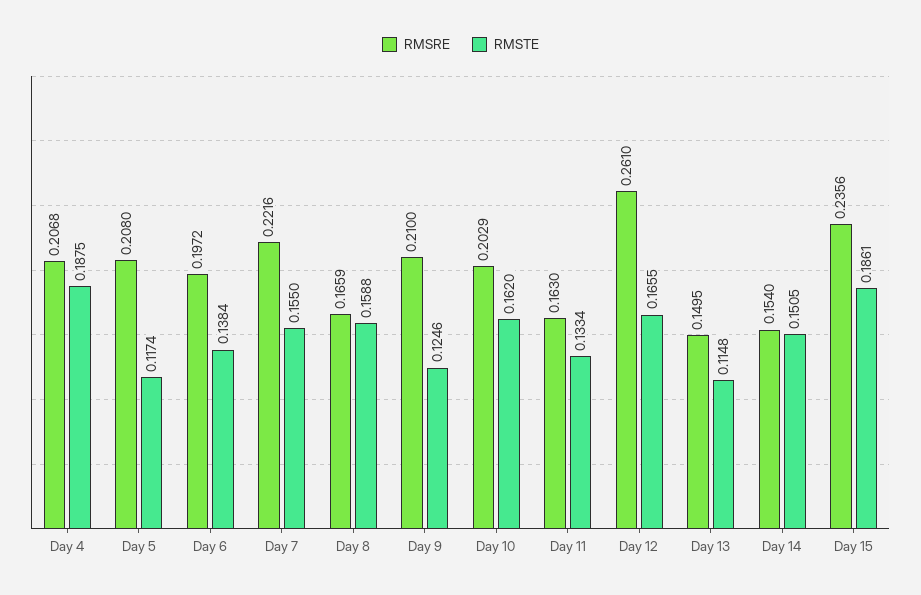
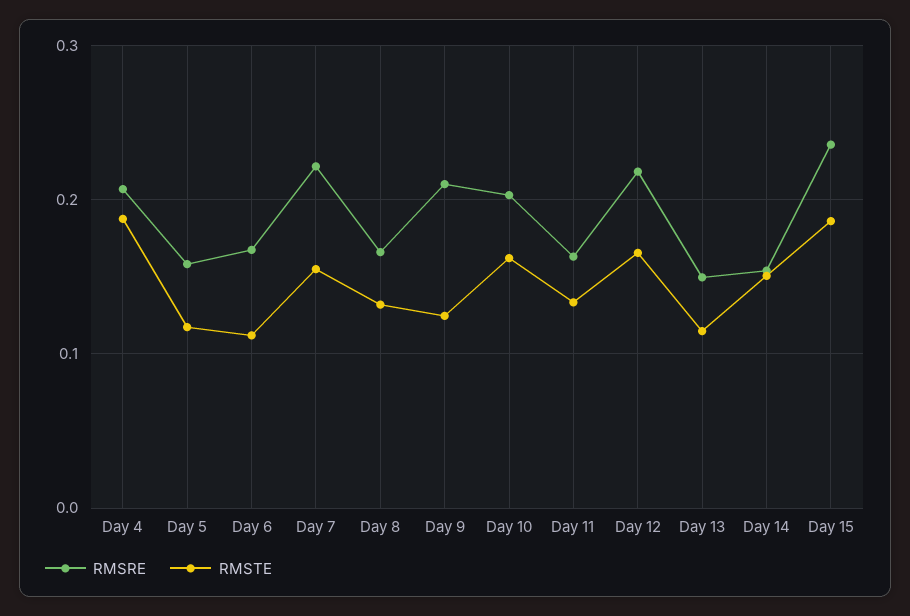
  {
    "RMSRE": {
      "Day 4": 0.2068,
-     "Day 5": 0.208,
+     "Day 5": 0.16,
-     "Day 6": 0.1972,
+     "Day 6": 0.17,
      "Day 7": 0.2216,
      "Day 8": 0.1659,
      "Day 9": 0.21,
      "Day 10": 0.2029,
      "Day 11": 0.163,
-     "Day 12": 0.261,
+     "Day 12": 0.22,
      "Day 13": 0.1495,
      "Day 14": 0.154,
      "Day 15": 0.2356
    },
    "RMSTE": {
      "Day 4": 0.1875,
      "Day 5": 0.1174,
-     "Day 6": 0.1384,
+     "Day 6": 0.11,
      "Day 7": 0.155,
-     "Day 8": 0.1588,
+     "Day 8": 0.13,
      "Day 9": 0.1246,
      "Day 10": 0.162,
      "Day 11": 0.1334,
      "Day 12": 0.1655,
      "Day 13": 0.1148,
      "Day 14": 0.1505,
      "Day 15": 0.1861
    }
  }

